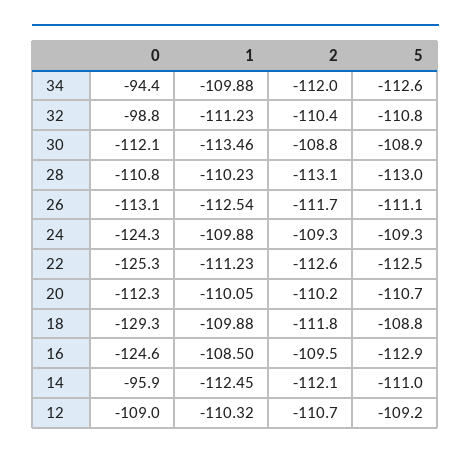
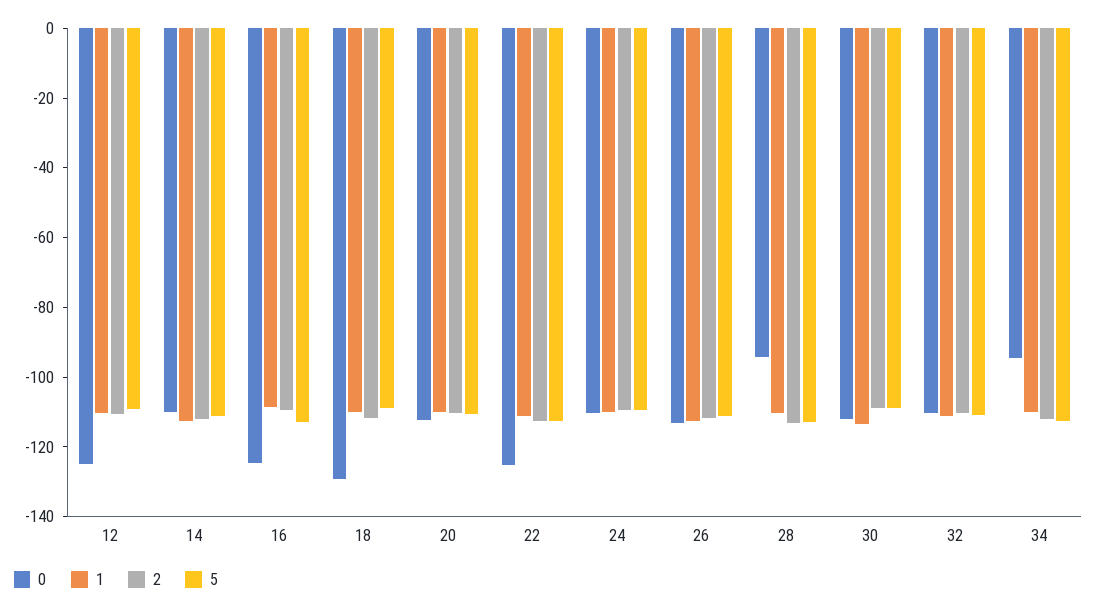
  {
    "0": {
      "34": -94.4,
-     "32": -98.8,
+     "32": -110,
      "30": -112.1,
-     "28": -110.8,
+     "28": -95,
      "26": -113.1,
-     "24": -124.3,
+     "24": -110,
      "22": -125.3,
      "20": -112.3,
      "18": -129.3,
      "16": -124.6,
-     "14": -95.9,
+     "14": -110,
-     "12": -109
+     "12": -125
    },
    "1": {
      "34": -109.88,
      "32": -111.23,
      "30": -113.46,
      "28": -110.23,
      "26": -112.54,
      "24": -109.88,
      "22": -111.23,
      "20": -110.05,
      "18": -109.88,
      "16": -108.5,
      "14": -112.45,
      "12": -110.32
    },
    "2": {
      "34": -112,
      "32": -110.4,
      "30": -108.8,
      "28": -113.1,
      "26": -111.7,
      "24": -109.3,
      "22": -112.6,
      "20": -110.2,
      "18": -111.8,
      "16": -109.5,
      "14": -112.1,
      "12": -110.7
    },
    "5": {
      "34": -112.6,
      "32": -110.8,
      "30": -108.9,
      "28": -113,
      "26": -111.1,
      "24": -109.3,
      "22": -112.5,
      "20": -110.7,
      "18": -108.8,
      "16": -112.9,
      "14": -111,
      "12": -109.2
    }
  }

